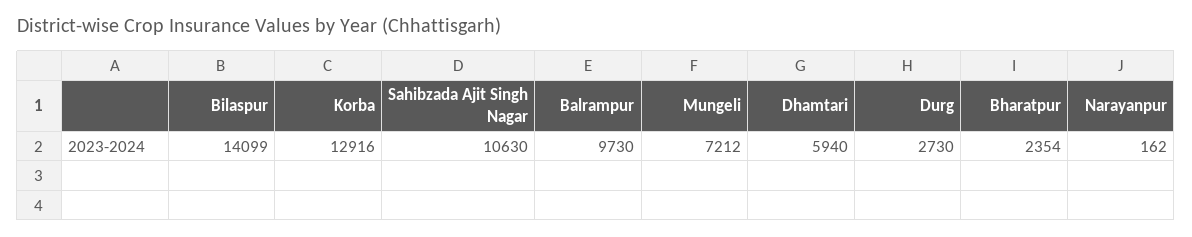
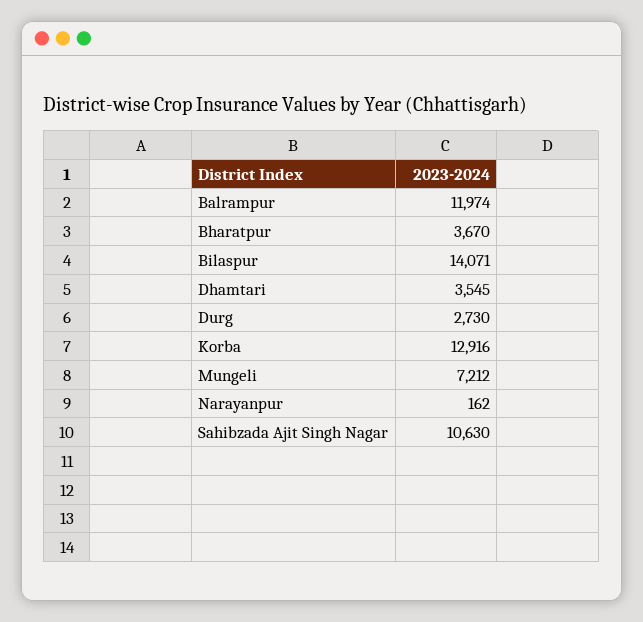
  {
-   "Bilaspur": 14099,
+   "Bilaspur": 14071,
    "Korba": 12916,
    "Sahibzada Ajit Singh Nagar": 10630,
-   "Balrampur": 9730,
+   "Balrampur": 11974,
    "Mungeli": 7212,
-   "Dhamtari": 5940,
+   "Dhamtari": 3545,
    "Durg": 2730,
-   "Bharatpur": 2354,
+   "Bharatpur": 3670,
    "Narayanpur": 162
  }

